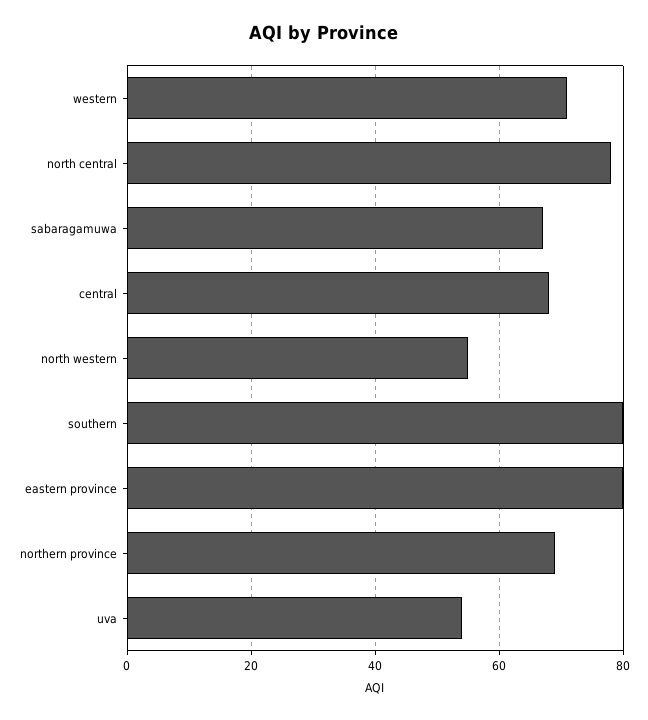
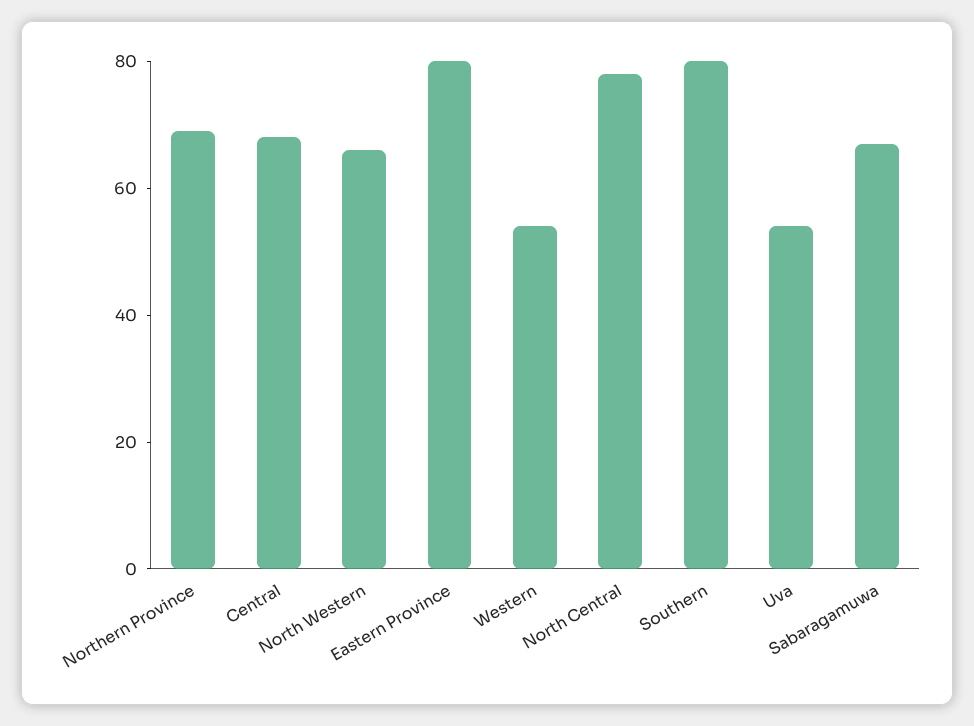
  {
-   "western": 70,
+   "western": 55,
    "north central": 80,
    "sabaragamuwa": 65,
    "central": 70,
-   "north western": 55,
+   "north western": 65,
    "southern": 80,
    "eastern province": 80,
    "northern province": 70,
    "uva": 55
  }

